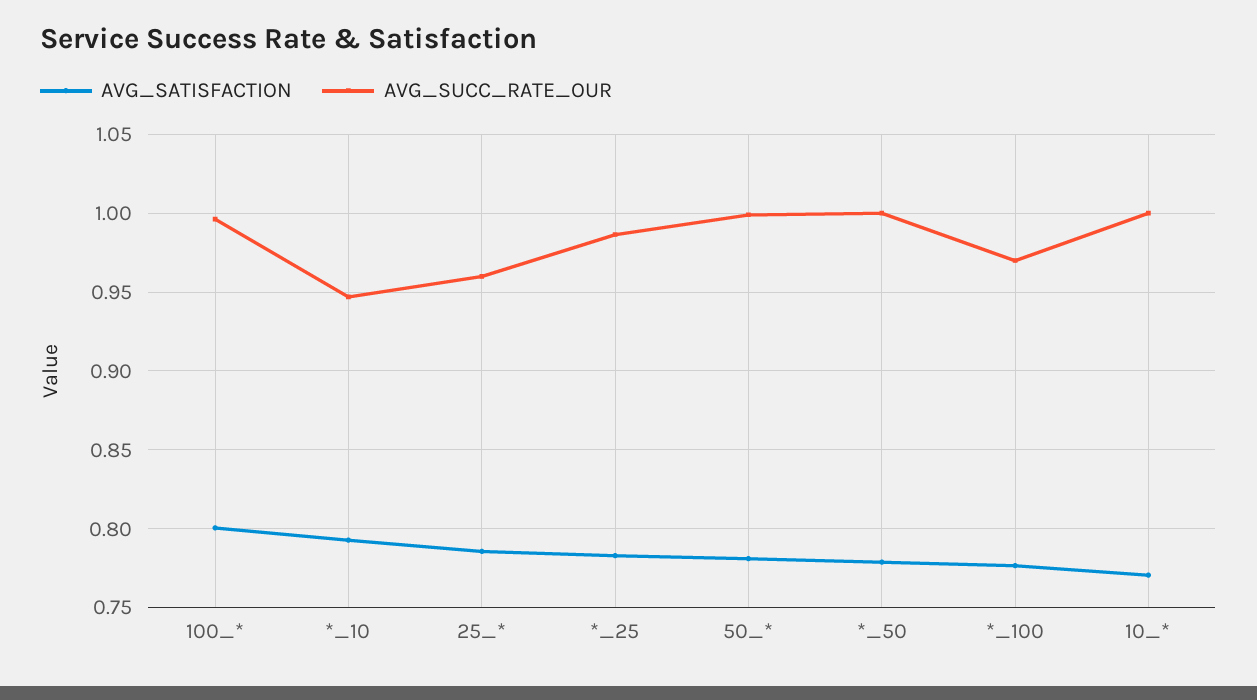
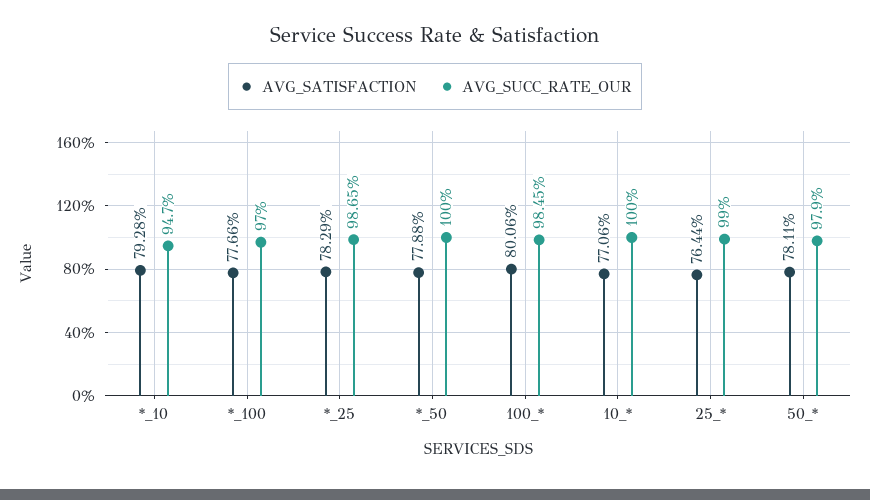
  {
    "AVG_SATISFACTION": {
      "100_*": 0.8006,
      "*_10": 0.7928,
-     "25_*": 0.785,
+     "25_*": 0.7644,
      "*_25": 0.7829,
      "50_*": 0.7811,
      "*_50": 0.7788,
      "*_100": 0.7766,
      "10_*": 0.7706
    },
    "AVG_SUCC_RATE_OUR": {
-     "100_*": 0.995,
+     "100_*": 0.9845,
      "*_10": 0.947,
-     "25_*": 0.96,
+     "25_*": 0.99,
      "*_25": 0.9865,
-     "50_*": 1,
+     "50_*": 0.979,
      "*_50": 1,
      "*_100": 0.97,
      "10_*": 1
    }
  }

